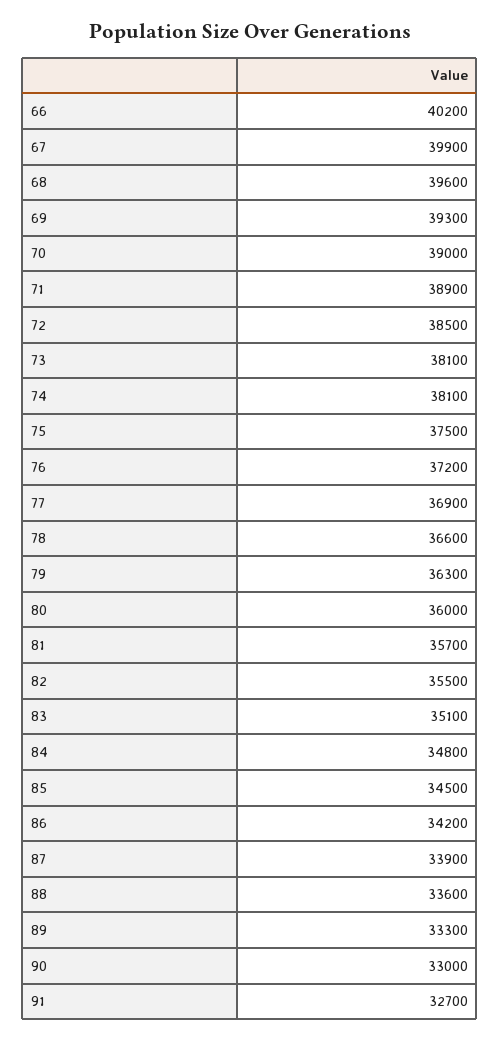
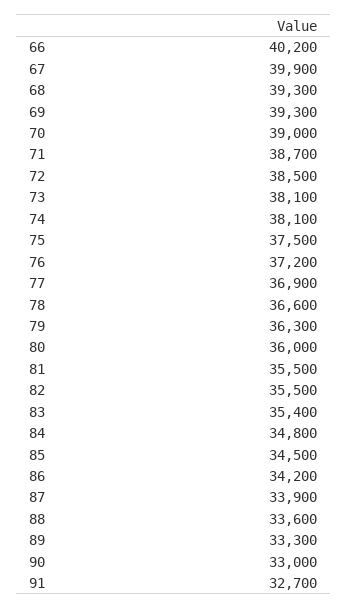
  {
    "66": 40200,
    "67": 39900,
-   "68": 39600,
+   "68": 39300,
    "69": 39300,
    "70": 39000,
-   "71": 38900,
+   "71": 38700,
    "72": 38500,
    "73": 38100,
    "74": 38100,
    "75": 37500,
    "76": 37200,
    "77": 36900,
    "78": 36600,
    "79": 36300,
    "80": 36000,
-   "81": 35700,
+   "81": 35500,
    "82": 35500,
-   "83": 35100,
+   "83": 35400,
    "84": 34800,
    "85": 34500,
    "86": 34200,
    "87": 33900,
    "88": 33600,
    "89": 33300,
    "90": 33000,
    "91": 32700
  }

